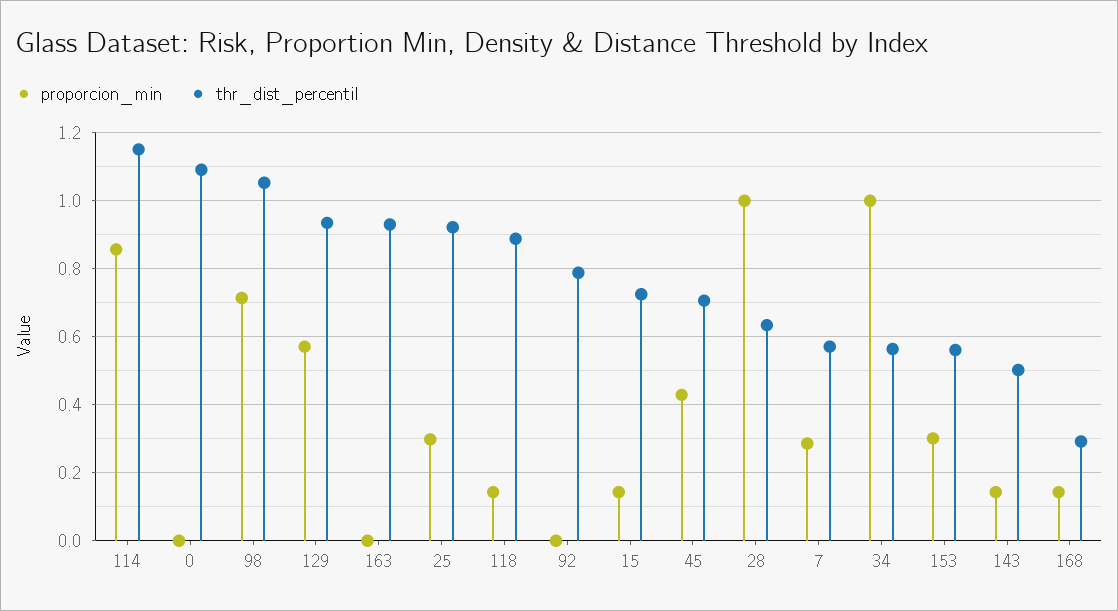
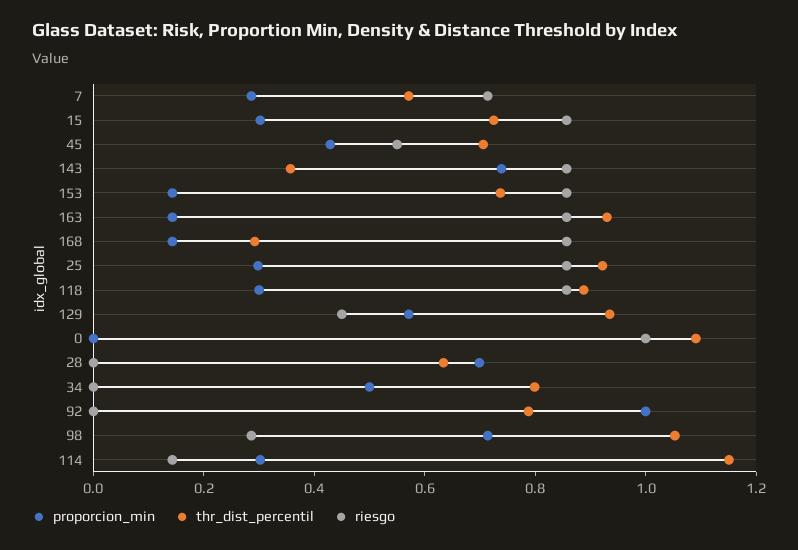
  {
    "proporcion_min": {
-     "114": 0.86,
+     "114": 0.3,
      "0": 0,
      "98": 0.72,
      "129": 0.58,
-     "163": 0,
+     "163": 0.15,
      "25": 0.3,
-     "118": 0.14,
+     "118": 0.3,
-     "92": 0,
+     "92": 1,
-     "15": 0.14,
+     "15": 0.3,
      "45": 0.42,
-     "28": 1,
+     "28": 0.7,
      "7": 0.28,
-     "34": 1,
+     "34": 0.5,
-     "153": 0.3,
+     "153": 0.15,
-     "143": 0.14,
+     "143": 0.75,
      "168": 0.14
    },
    "thr_dist_percentil": {
      "114": 1.16,
      "0": 1.1,
      "98": 1.06,
      "129": 0.94,
      "163": 0.94,
      "25": 0.92,
      "118": 0.88,
      "92": 0.78,
      "15": 0.72,
      "45": 0.7,
      "28": 0.64,
      "7": 0.58,
-     "34": 0.56,
+     "34": 0.8,
-     "153": 0.56,
+     "153": 0.75,
-     "143": 0.5,
+     "143": 0.35,
      "168": 0.3
-   }
+   },
+   "riesgo": {
+     "7": 0.7,
+     "15": 0.85,
+     "45": 0.55,
+     "143": 0.85,
+     "153": 0.85,
+     "163": 0.85,
+     "168": 0.85,
+     "25": 0.85,
+     "118": 0.85,
+     "129": 0.45,
+     "0": 1,
+     "28": 0,
+     "34": 0,
+     "92": 0,
+     "98": 0.3,
+     "114": 0.15
+   }
  }

